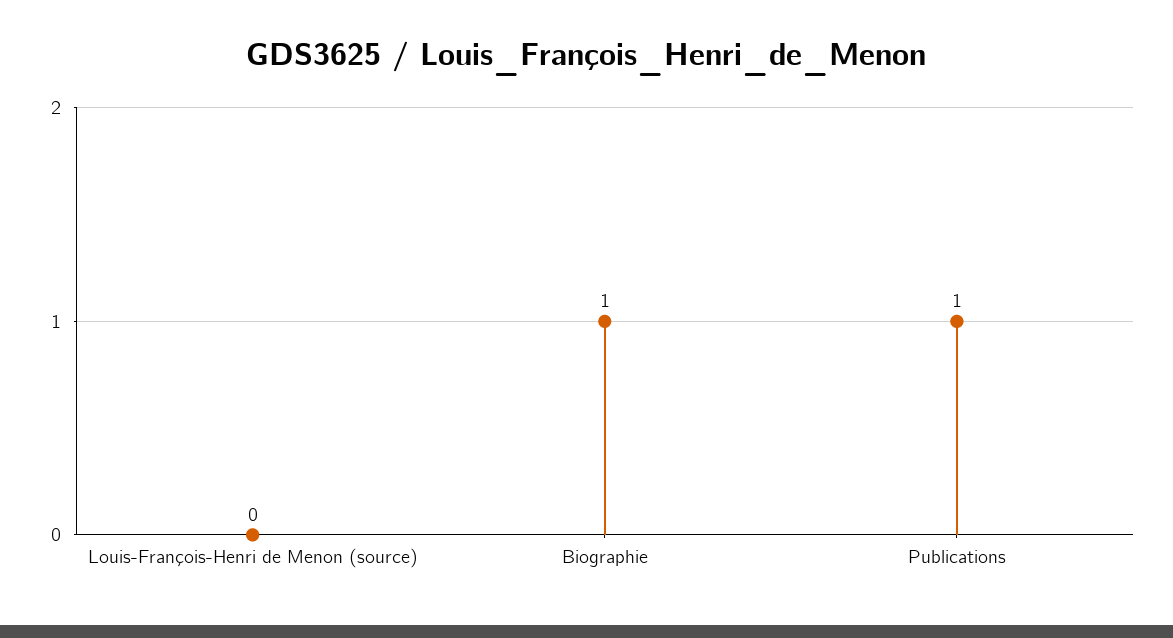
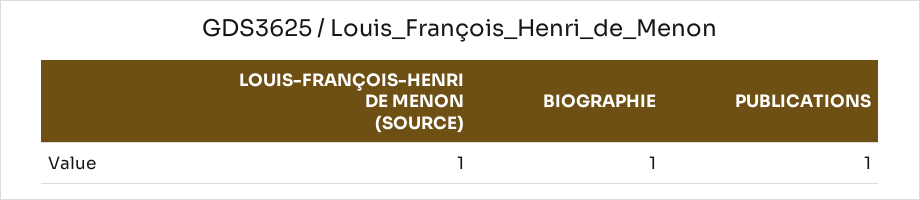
  {
-   "Louis-François-Henri de Menon (source)": 0,
+   "Louis-François-Henri de Menon (source)": 1,
    "Biographie": 1,
    "Publications": 1
  }

